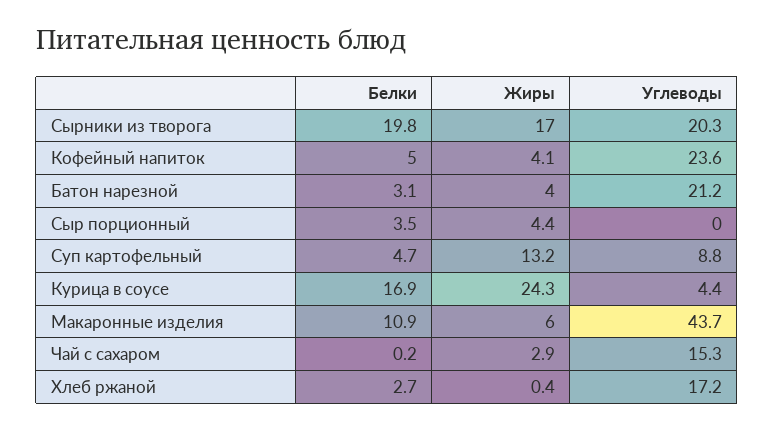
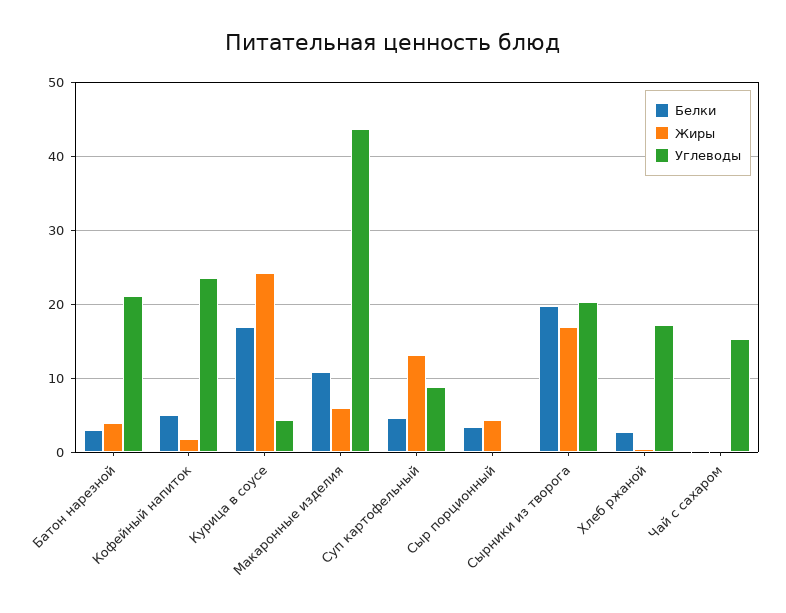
  {
    "Белки": {
      "Сырники из творога": 19.8,
      "Кофейный напиток": 5,
      "Батон нарезной": 3.1,
      "Сыр порционный": 3.5,
      "Суп картофельный": 4.7,
      "Курица в соусе": 16.9,
      "Макаронные изделия": 10.9,
      "Чай с сахаром": 0.2,
      "Хлеб ржаной": 2.7
    },
    "Жиры": {
      "Сырники из творога": 17,
-     "Кофейный напиток": 4.1,
+     "Кофейный напиток": 2,
      "Батон нарезной": 4,
      "Сыр порционный": 4.4,
      "Суп картофельный": 13.2,
      "Курица в соусе": 24.3,
      "Макаронные изделия": 6,
-     "Чай с сахаром": 2.9,
+     "Чай с сахаром": 0,
      "Хлеб ржаной": 0.4
    },
    "Углеводы": {
      "Сырники из творога": 20.3,
      "Кофейный напиток": 23.6,
      "Батон нарезной": 21.2,
      "Сыр порционный": 0,
      "Суп картофельный": 8.8,
      "Курица в соусе": 4.4,
      "Макаронные изделия": 43.7,
      "Чай с сахаром": 15.3,
      "Хлеб ржаной": 17.2
    }
  }

